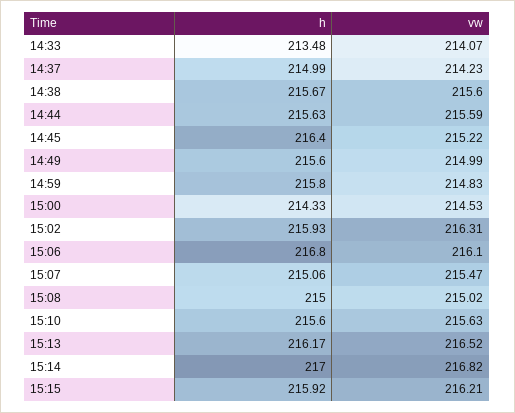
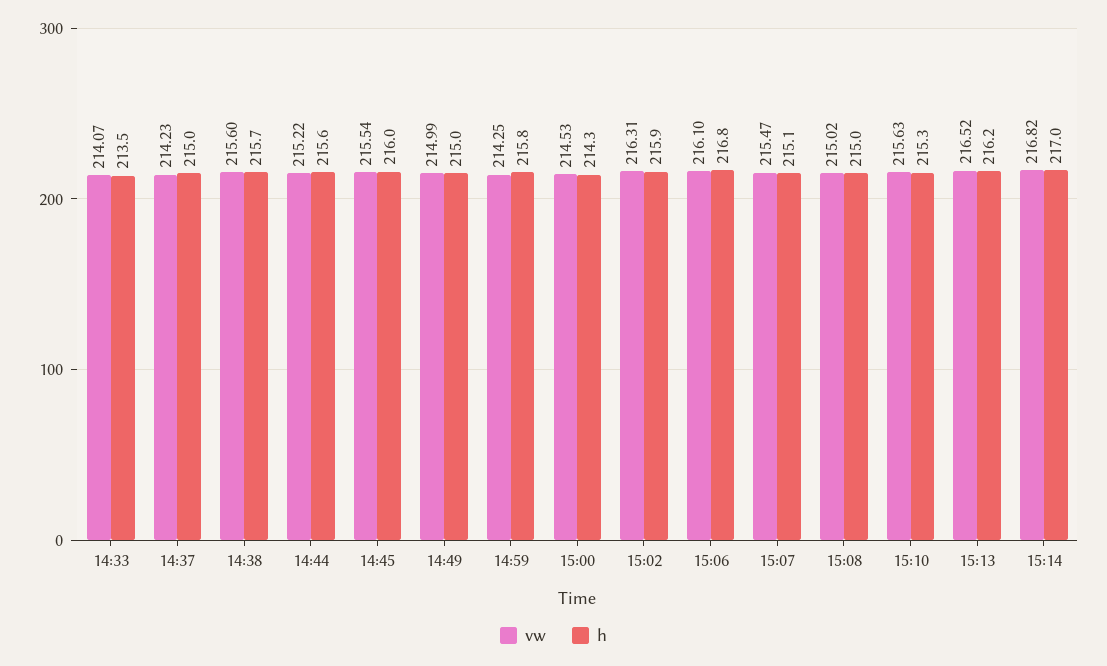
  {
    "h": {
      "14:33": 213.48,
      "14:37": 214.99,
      "14:38": 215.67,
      "14:44": 215.63,
-     "14:45": 216.4,
+     "14:45": 216,
-     "14:49": 215.6,
+     "14:49": 215,
      "14:59": 215.8,
      "15:00": 214.33,
      "15:02": 215.93,
      "15:06": 216.8,
      "15:07": 215.06,
      "15:08": 215,
-     "15:10": 215.6,
+     "15:10": 215.3,
      "15:13": 216.17,
-     "15:14": 217,
+     "15:14": 217
-     "15:15": 215.92
    },
    "vw": {
      "14:33": 214.07,
      "14:37": 214.23,
      "14:38": 215.6,
-     "14:44": 215.59,
+     "14:44": 215.22,
-     "14:45": 215.22,
+     "14:45": 215.54,
      "14:49": 214.99,
-     "14:59": 214.83,
+     "14:59": 214.25,
      "15:00": 214.53,
      "15:02": 216.31,
      "15:06": 216.1,
      "15:07": 215.47,
      "15:08": 215.02,
      "15:10": 215.63,
      "15:13": 216.52,
-     "15:14": 216.82,
+     "15:14": 216.82
-     "15:15": 216.21
    }
  }

